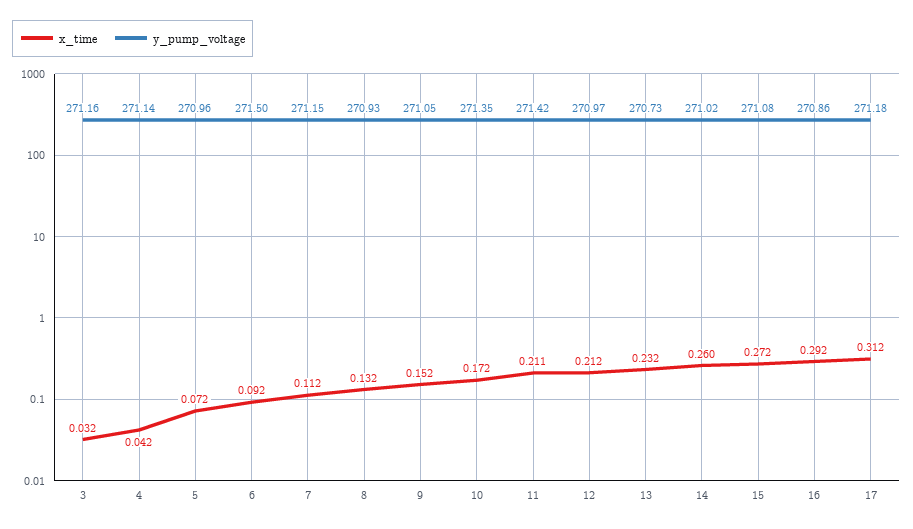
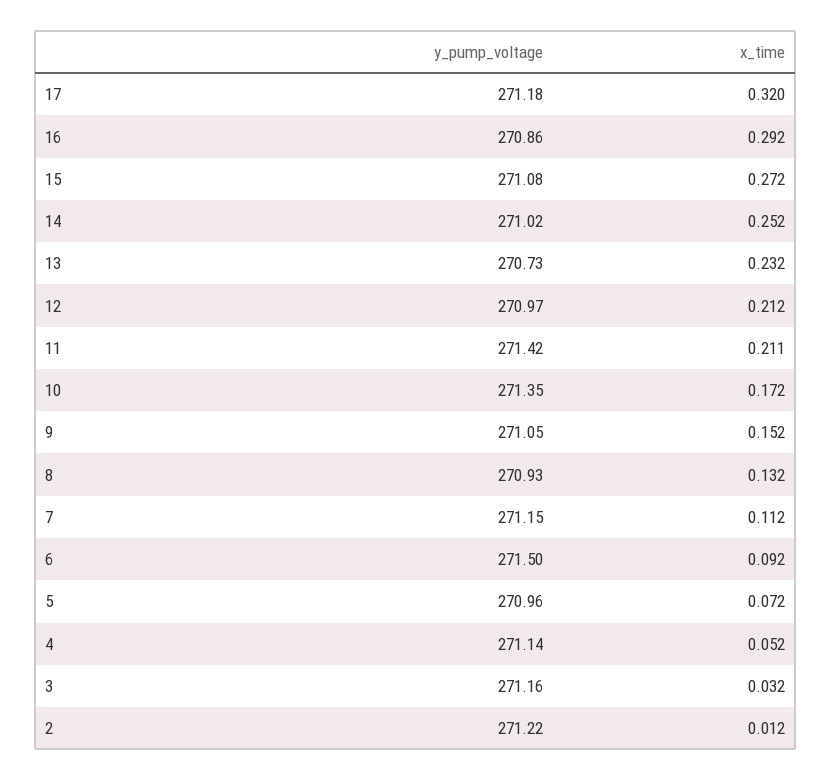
  {
    "x_time": {
      "3": 0.032,
-     "4": 0.042,
+     "4": 0.052,
      "5": 0.072,
      "6": 0.092,
      "7": 0.112,
      "8": 0.132,
      "9": 0.152,
      "10": 0.172,
      "11": 0.211,
      "12": 0.212,
      "13": 0.232,
-     "14": 0.26,
+     "14": 0.252,
      "15": 0.272,
      "16": 0.292,
-     "17": 0.312
+     "17": 0.32,
+     "2": 0.012
    },
    "y_pump_voltage": {
      "3": 271.16,
      "4": 271.14,
      "5": 270.96,
      "6": 271.5,
      "7": 271.15,
      "8": 270.93,
      "9": 271.05,
      "10": 271.35,
      "11": 271.42,
      "12": 270.97,
      "13": 270.73,
      "14": 271.02,
      "15": 271.08,
      "16": 270.86,
-     "17": 271.18
+     "17": 271.18,
+     "2": 271.22
    }
  }

